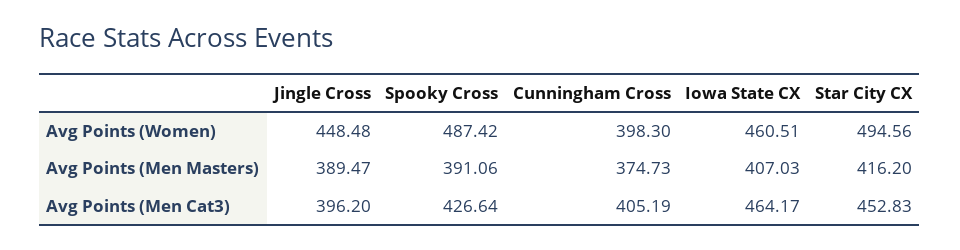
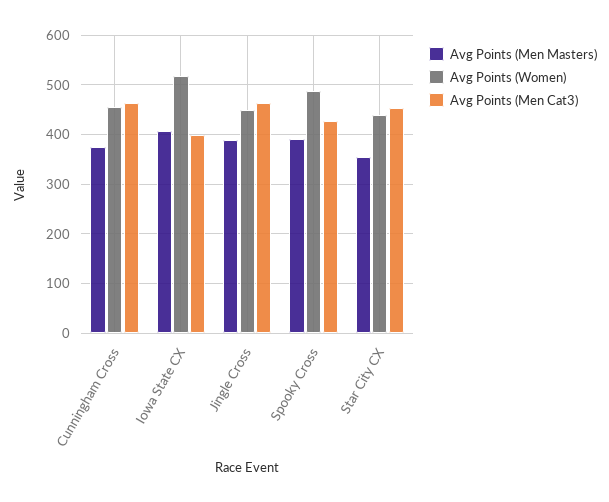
  {
    "Avg Points (Women)": {
      "Jingle Cross": 448.48,
      "Spooky Cross": 487.42,
-     "Cunningham Cross": 398.3,
+     "Cunningham Cross": 460,
-     "Iowa State CX": 460.51,
+     "Iowa State CX": 520,
-     "Star City CX": 494.56
+     "Star City CX": 440
    },
    "Avg Points (Men Masters)": {
      "Jingle Cross": 389.47,
      "Spooky Cross": 391.06,
      "Cunningham Cross": 374.73,
      "Iowa State CX": 407.03,
-     "Star City CX": 416.2
+     "Star City CX": 360
    },
    "Avg Points (Men Cat3)": {
-     "Jingle Cross": 396.2,
+     "Jingle Cross": 460,
      "Spooky Cross": 426.64,
-     "Cunningham Cross": 405.19,
+     "Cunningham Cross": 460,
-     "Iowa State CX": 464.17,
+     "Iowa State CX": 400,
      "Star City CX": 452.83
    }
  }

